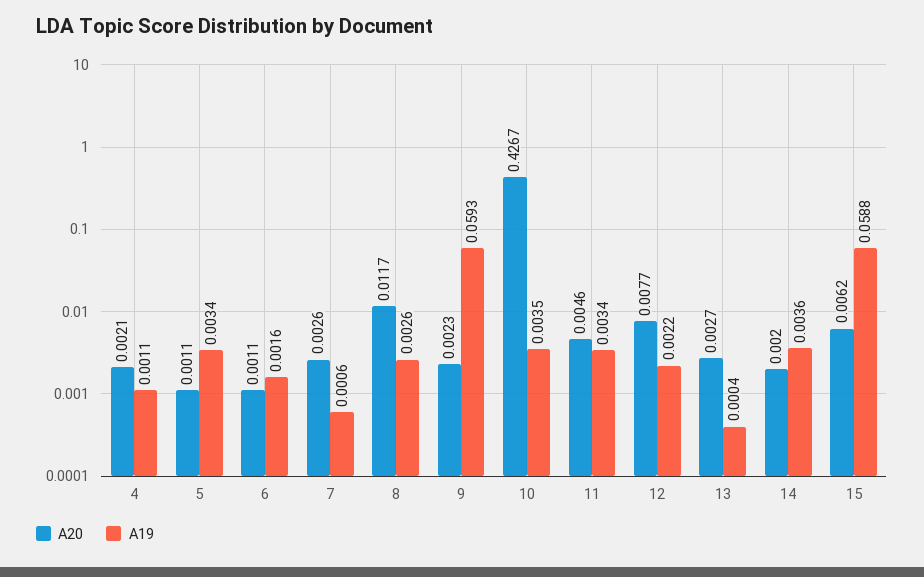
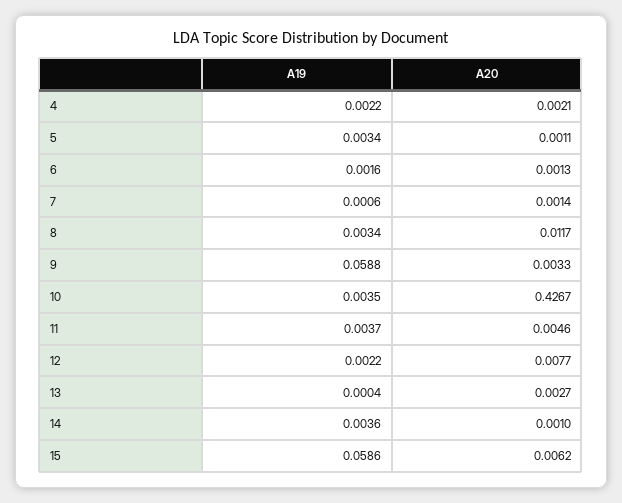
  {
    "A20": {
      "4": 0.0021,
      "5": 0.0011,
-     "6": 0.0011,
+     "6": 0.0013,
-     "7": 0.0026,
+     "7": 0.0014,
      "8": 0.0117,
-     "9": 0.0023,
+     "9": 0.0033,
      "10": 0.4267,
      "11": 0.0046,
      "12": 0.0077,
      "13": 0.0027,
-     "14": 0.002,
+     "14": 0.001,
      "15": 0.0062
    },
    "A19": {
-     "4": 0.0011,
+     "4": 0.0022,
      "5": 0.0034,
      "6": 0.0016,
      "7": 0.0006,
-     "8": 0.0026,
+     "8": 0.0034,
-     "9": 0.0593,
+     "9": 0.0588,
      "10": 0.0035,
-     "11": 0.0034,
+     "11": 0.0037,
      "12": 0.0022,
      "13": 0.0004,
      "14": 0.0036,
-     "15": 0.0588
+     "15": 0.0586
    }
  }

